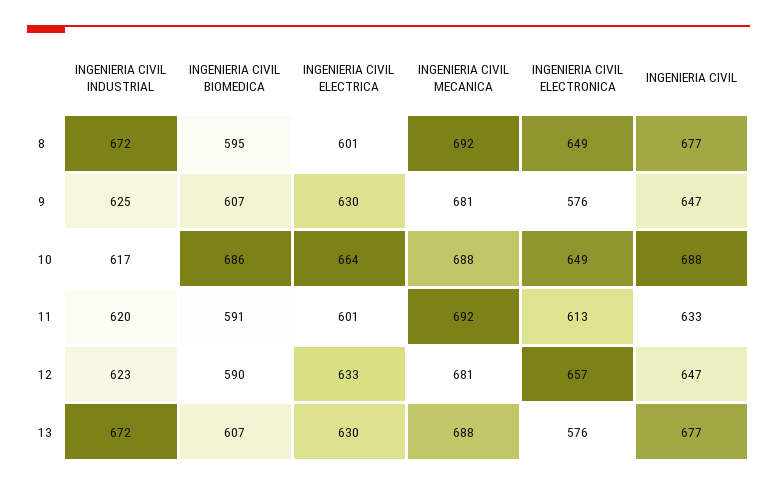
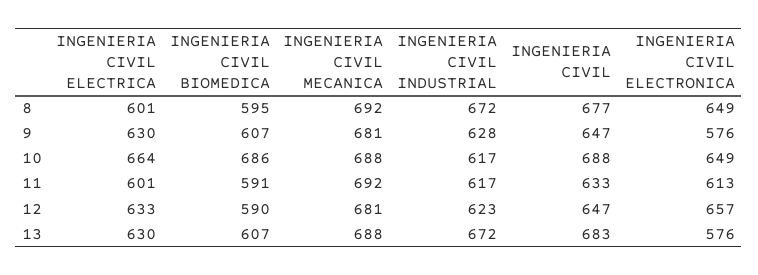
  {
    "INGENIERIA CIVIL INDUSTRIAL": {
      "8": 672,
-     "9": 625,
+     "9": 628,
      "10": 617,
-     "11": 620,
+     "11": 617,
      "12": 623,
      "13": 672
    },
    "INGENIERIA CIVIL BIOMEDICA": {
      "8": 595,
      "9": 607,
      "10": 686,
      "11": 591,
      "12": 590,
      "13": 607
    },
    "INGENIERIA CIVIL ELECTRICA": {
      "8": 601,
      "9": 630,
      "10": 664,
      "11": 601,
      "12": 633,
      "13": 630
    },
    "INGENIERIA CIVIL MECANICA": {
      "8": 692,
      "9": 681,
      "10": 688,
      "11": 692,
      "12": 681,
      "13": 688
    },
    "INGENIERIA CIVIL ELECTRONICA": {
      "8": 649,
      "9": 576,
      "10": 649,
      "11": 613,
      "12": 657,
      "13": 576
    },
    "INGENIERIA CIVIL": {
      "8": 677,
      "9": 647,
      "10": 688,
      "11": 633,
      "12": 647,
-     "13": 677
+     "13": 683
    }
  }

